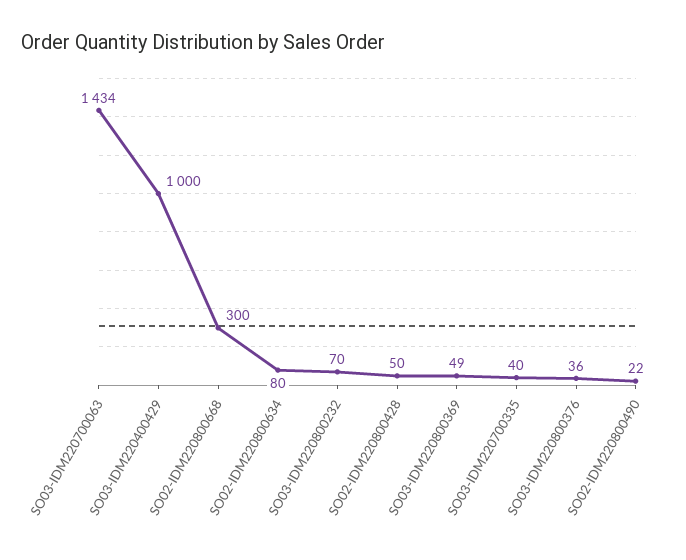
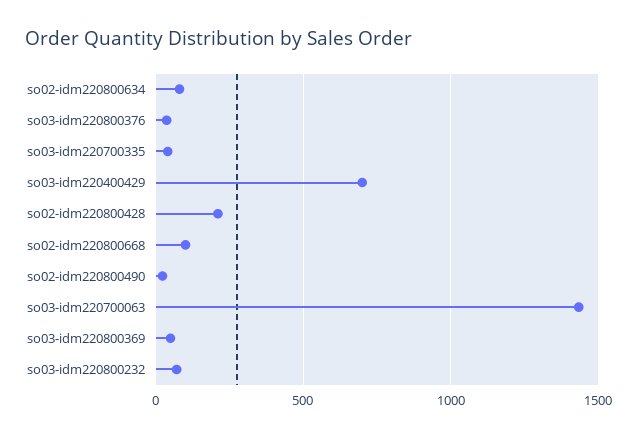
  {
    "SO03-IDM220700063": 1434,
-   "SO03-IDM220400429": 1000,
+   "SO03-IDM220400429": 700,
-   "SO02-IDM220800668": 300,
+   "SO02-IDM220800668": 100,
    "SO02-IDM220800634": 80,
    "SO03-IDM220800232": 70,
-   "SO02-IDM220800428": 50,
+   "SO02-IDM220800428": 200,
    "SO03-IDM220800369": 49,
    "SO03-IDM220700335": 40,
    "SO03-IDM220800376": 36,
    "SO02-IDM220800490": 22
  }

